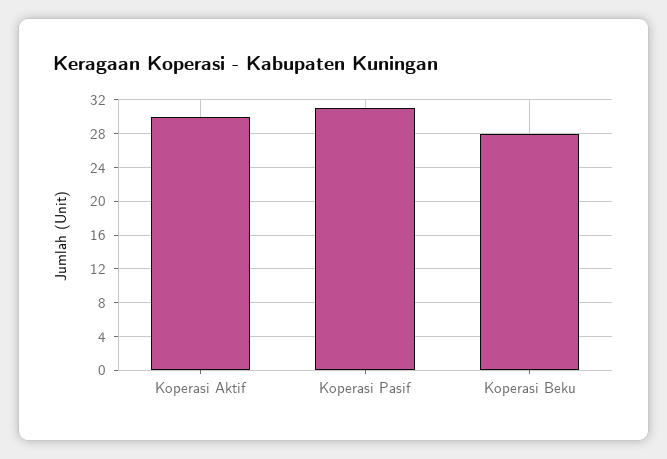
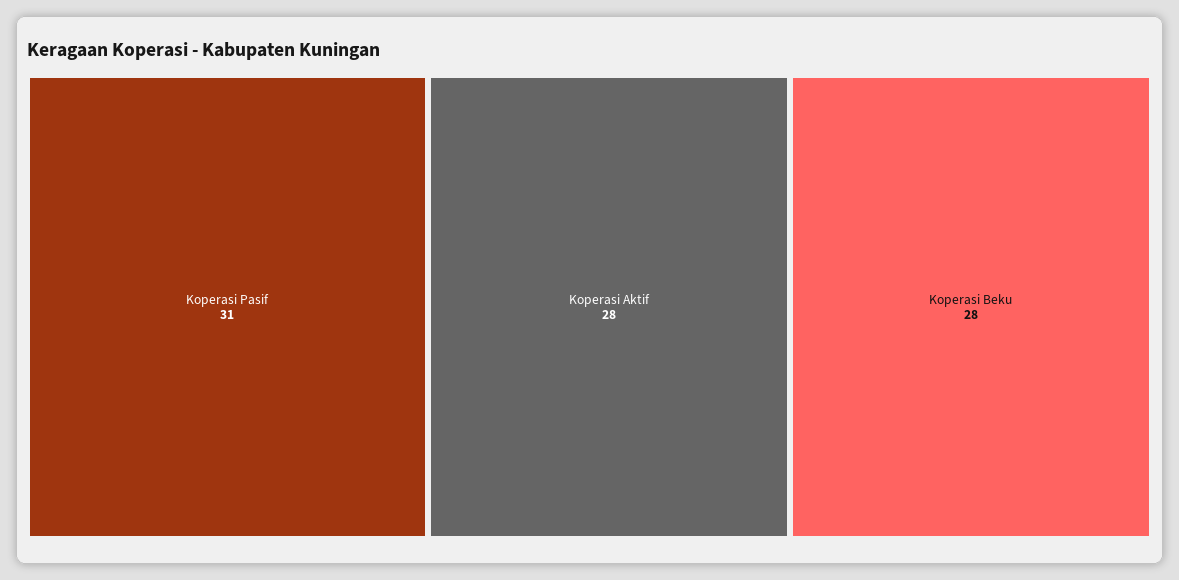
  {
-   "Koperasi Aktif": 30,
+   "Koperasi Aktif": 28,
    "Koperasi Pasif": 31,
    "Koperasi Beku": 28
  }

